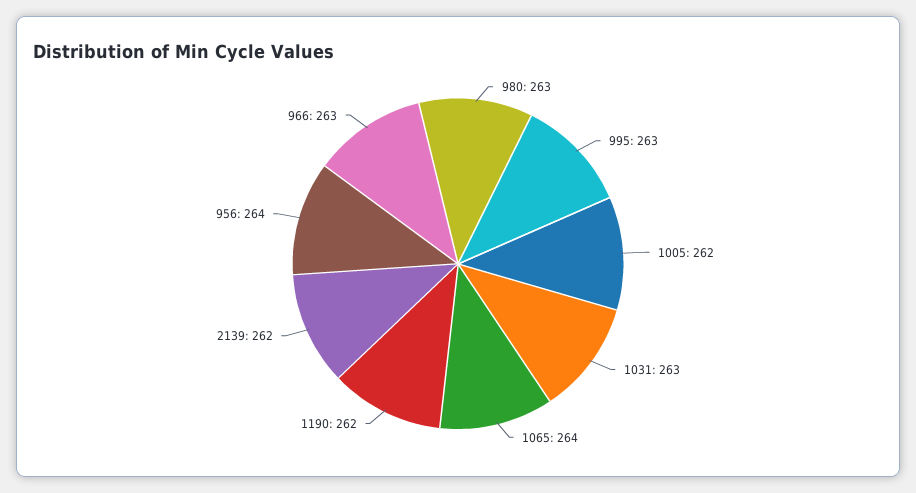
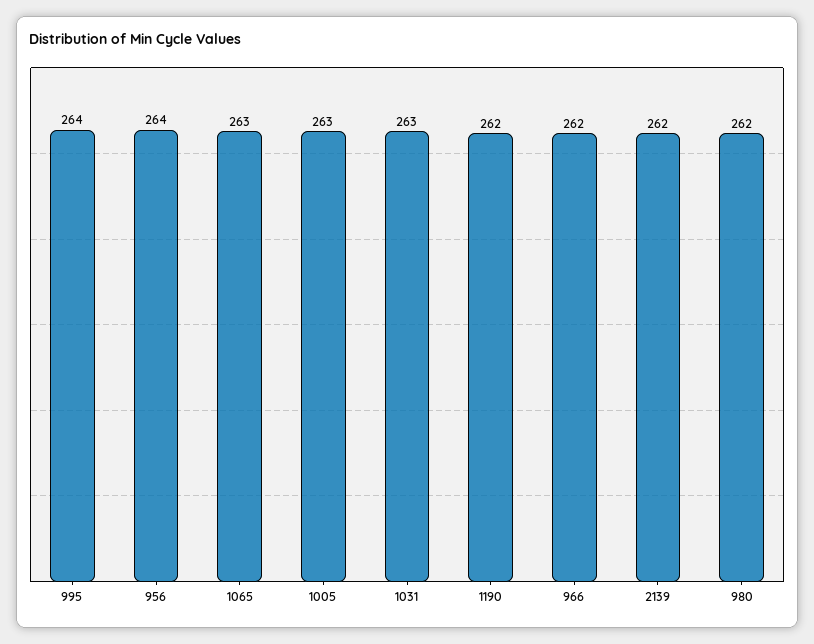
  {
-   "980": 263,
+   "980": 262,
-   "995": 263,
+   "995": 264,
-   "1005": 262,
+   "1005": 263,
    "1031": 263,
-   "1065": 264,
+   "1065": 263,
    "1190": 262,
    "2139": 262,
    "956": 264,
-   "966": 263
+   "966": 262
  }

